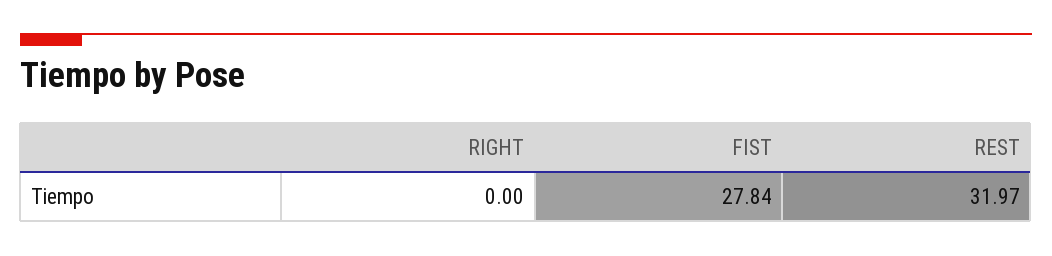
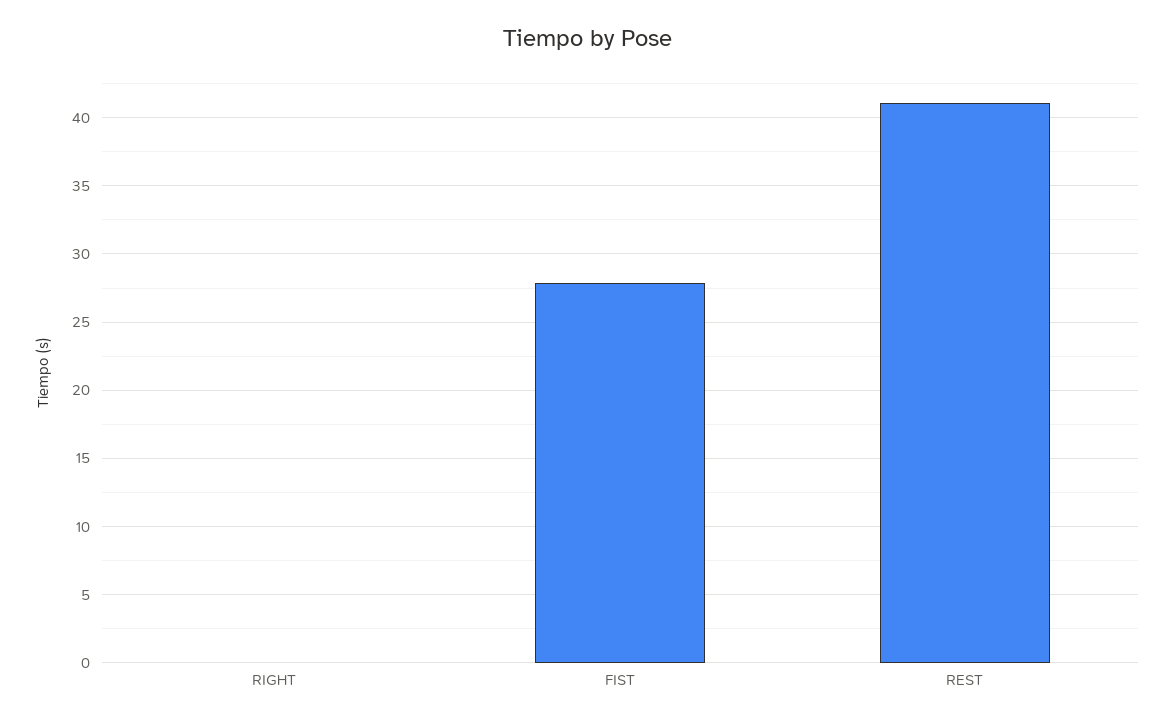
  {
    "RIGHT": 0,
    "FIST": 27.84,
-   "REST": 31.97
+   "REST": 41
  }

